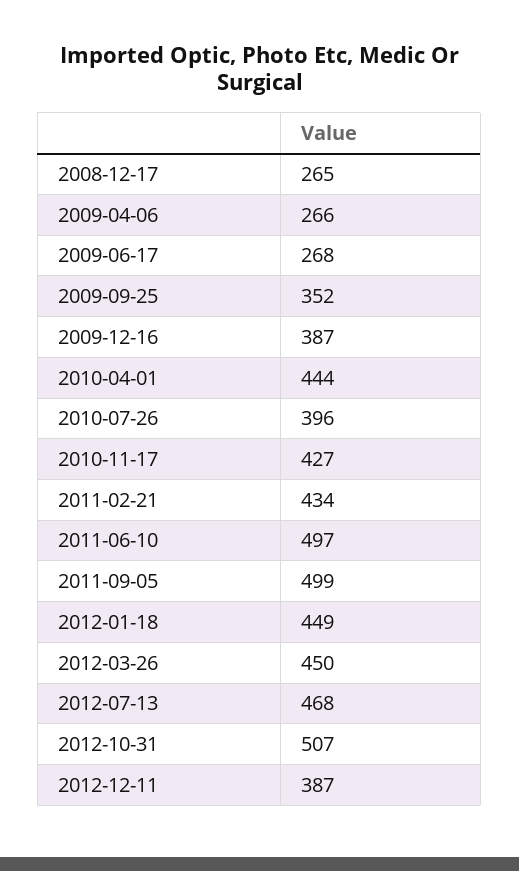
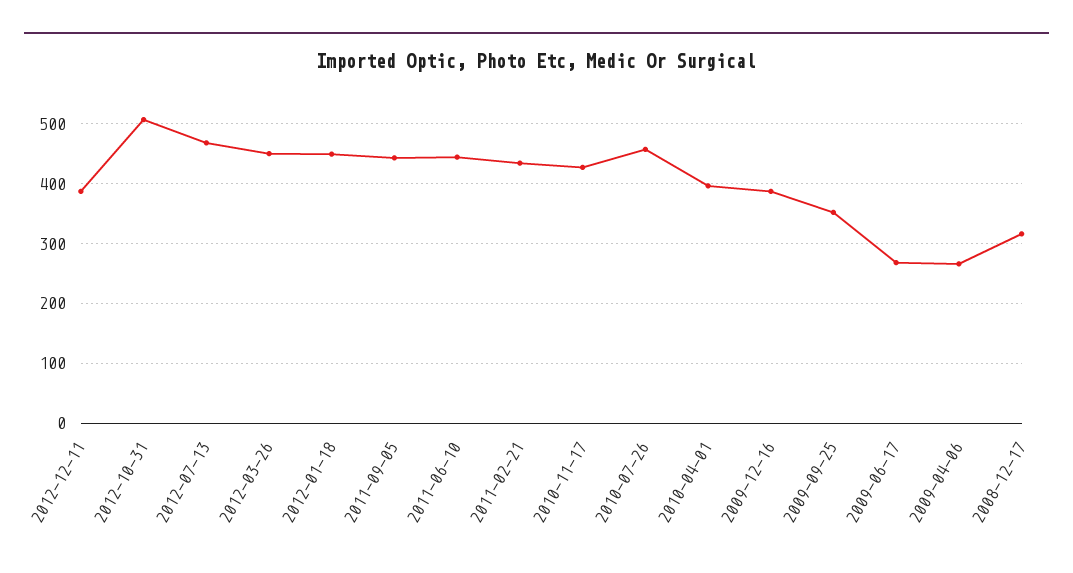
  {
-   "2008-12-17": 265,
+   "2008-12-17": 320,
    "2009-04-06": 266,
    "2009-06-17": 268,
    "2009-09-25": 352,
    "2009-12-16": 387,
-   "2010-04-01": 444,
+   "2010-04-01": 400,
-   "2010-07-26": 396,
+   "2010-07-26": 460,
    "2010-11-17": 427,
    "2011-02-21": 434,
-   "2011-06-10": 497,
+   "2011-06-10": 440,
-   "2011-09-05": 499,
+   "2011-09-05": 440,
    "2012-01-18": 449,
    "2012-03-26": 450,
    "2012-07-13": 468,
    "2012-10-31": 507,
    "2012-12-11": 387
  }

